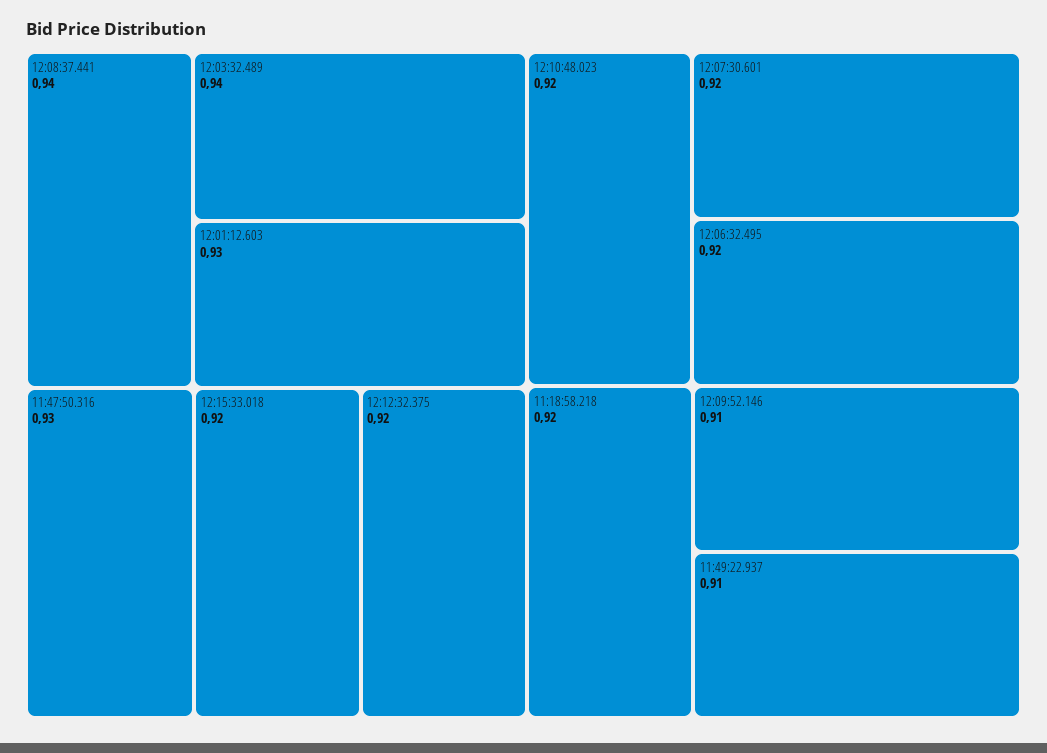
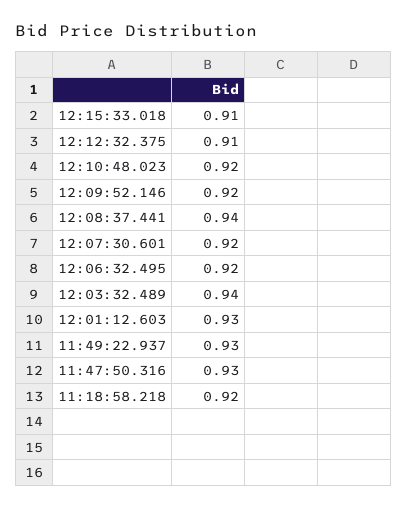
  {
    "12:08:37.441": 0.94,
    "12:03:32.489": 0.94,
    "12:01:12.603": 0.93,
    "11:47:50.316": 0.93,
-   "12:15:33.018": 0.92,
+   "12:15:33.018": 0.91,
-   "12:12:32.375": 0.92,
+   "12:12:32.375": 0.91,
    "12:10:48.023": 0.92,
    "12:07:30.601": 0.92,
    "12:06:32.495": 0.92,
    "11:18:58.218": 0.92,
-   "12:09:52.146": 0.91,
+   "12:09:52.146": 0.92,
-   "11:49:22.937": 0.91
+   "11:49:22.937": 0.93
  }

